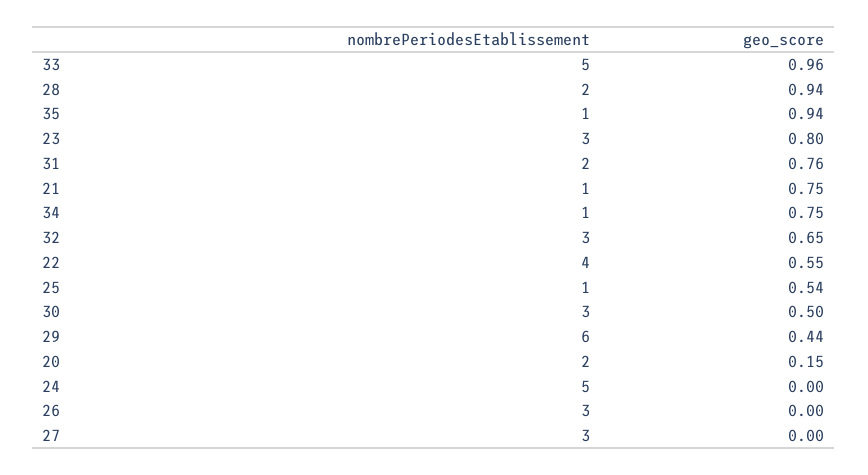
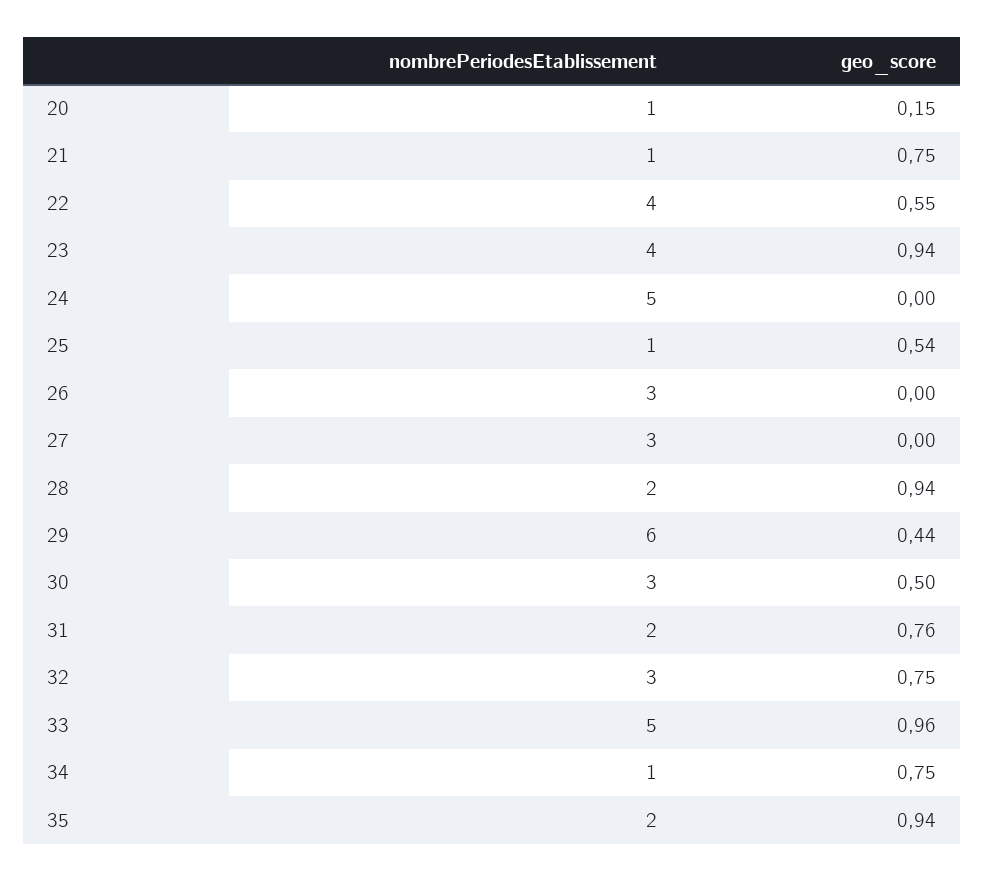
  {
    "nombrePeriodesEtablissement": {
      "33": 5,
      "28": 2,
-     "35": 1,
+     "35": 2,
-     "23": 3,
+     "23": 4,
      "31": 2,
      "21": 1,
      "34": 1,
      "32": 3,
      "22": 4,
      "25": 1,
      "30": 3,
      "29": 6,
-     "20": 2,
+     "20": 1,
      "24": 5,
      "26": 3,
      "27": 3
    },
    "geo_score": {
      "33": 0.96,
      "28": 0.94,
      "35": 0.94,
-     "23": 0.8,
+     "23": 0.94,
      "31": 0.76,
      "21": 0.75,
      "34": 0.75,
-     "32": 0.65,
+     "32": 0.75,
      "22": 0.55,
      "25": 0.54,
      "30": 0.5,
      "29": 0.44,
      "20": 0.15,
      "24": 0,
      "26": 0,
      "27": 0
    }
  }

